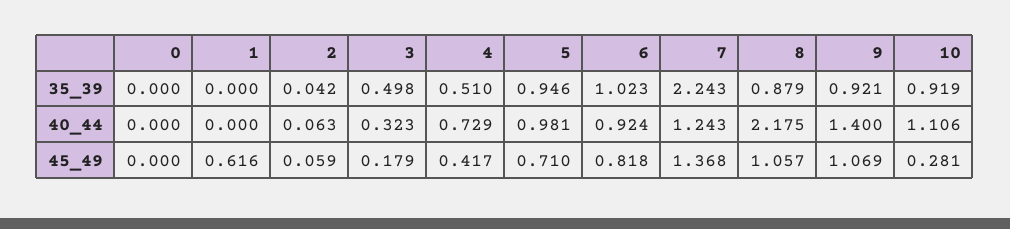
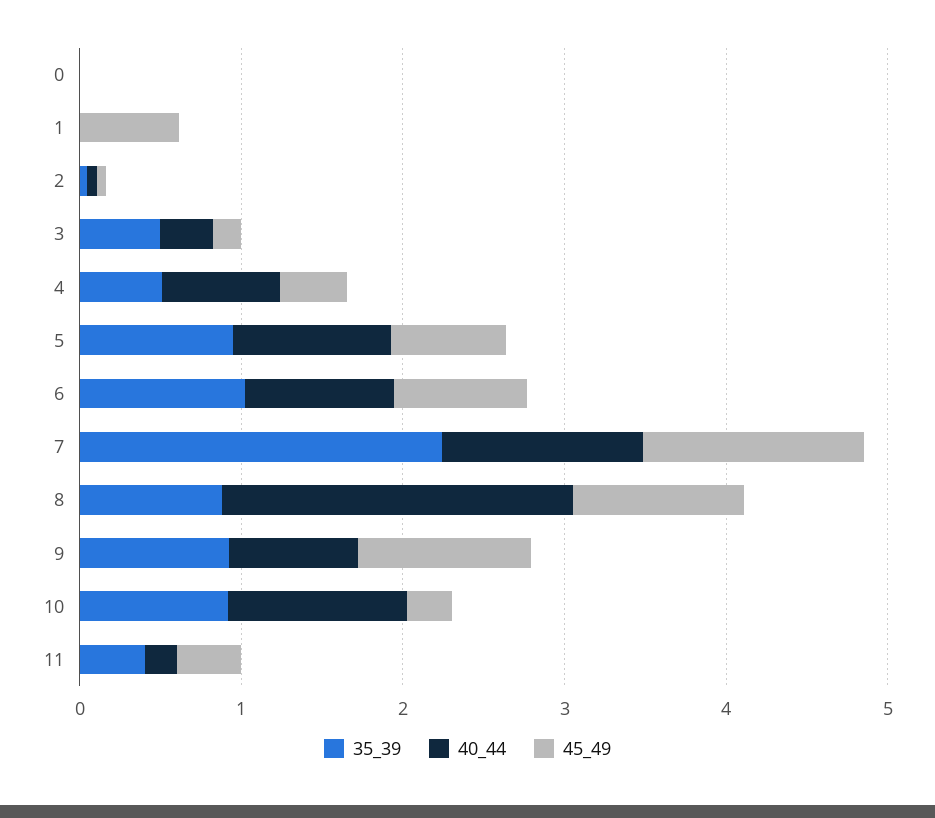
  {
    "35_39": {
      "0": 0,
      "1": 0,
      "2": 0.042,
      "3": 0.498,
      "4": 0.51,
      "5": 0.946,
      "6": 1.023,
      "7": 2.243,
      "8": 0.879,
      "9": 0.921,
-     "10": 0.919
+     "10": 0.919,
+     "11": 0.4
    },
    "40_44": {
      "0": 0,
      "1": 0,
      "2": 0.063,
      "3": 0.323,
      "4": 0.729,
      "5": 0.981,
      "6": 0.924,
      "7": 1.243,
      "8": 2.175,
-     "9": 1.4,
+     "9": 0.8,
-     "10": 1.106
+     "10": 1.106,
+     "11": 0.2
    },
    "45_49": {
      "0": 0,
      "1": 0.616,
      "2": 0.059,
      "3": 0.179,
      "4": 0.417,
      "5": 0.71,
      "6": 0.818,
      "7": 1.368,
      "8": 1.057,
      "9": 1.069,
-     "10": 0.281
+     "10": 0.281,
+     "11": 0.4
    }
  }

